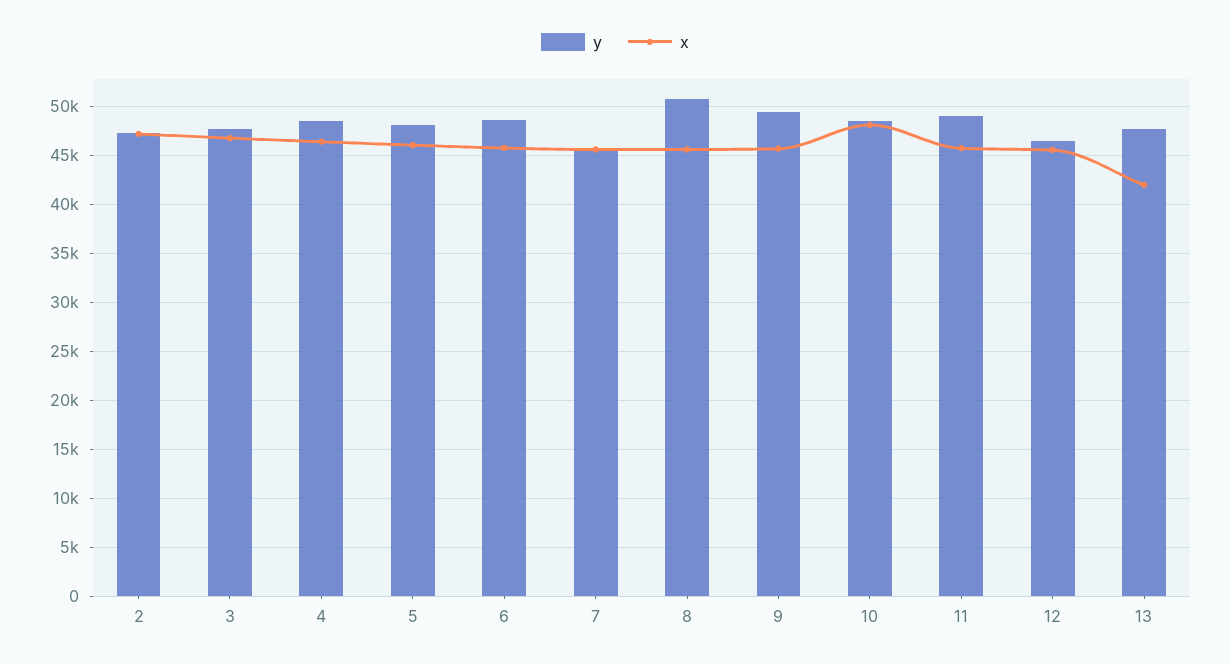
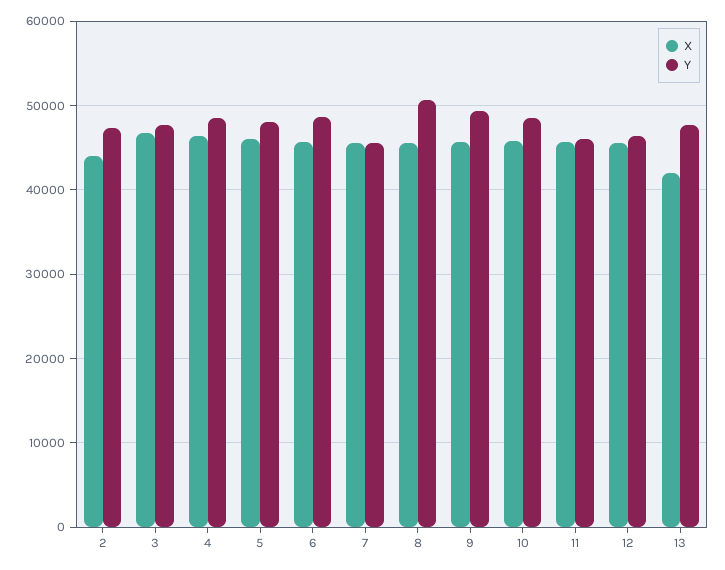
  {
    "y": {
      "2": 47000,
      "3": 48000,
      "4": 49000,
      "5": 48000,
      "6": 49000,
      "7": 46000,
      "8": 51000,
      "9": 49000,
      "10": 49000,
-     "11": 49000,
+     "11": 46000,
      "12": 46000,
      "13": 48000
    },
    "x": {
-     "2": 47000,
+     "2": 44000,
      "3": 47000,
      "4": 46000,
      "5": 46000,
      "6": 46000,
      "7": 46000,
      "8": 46000,
      "9": 46000,
-     "10": 48000,
+     "10": 46000,
      "11": 46000,
      "12": 46000,
      "13": 42000
    }
  }

